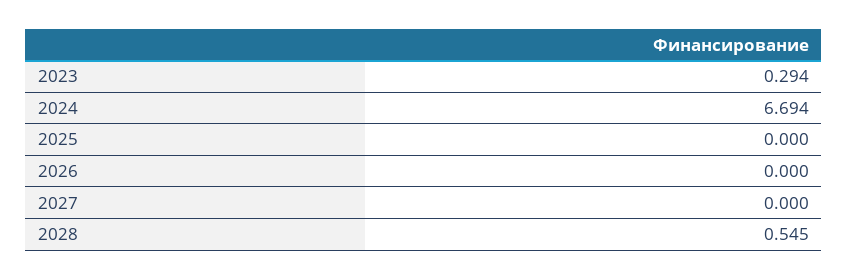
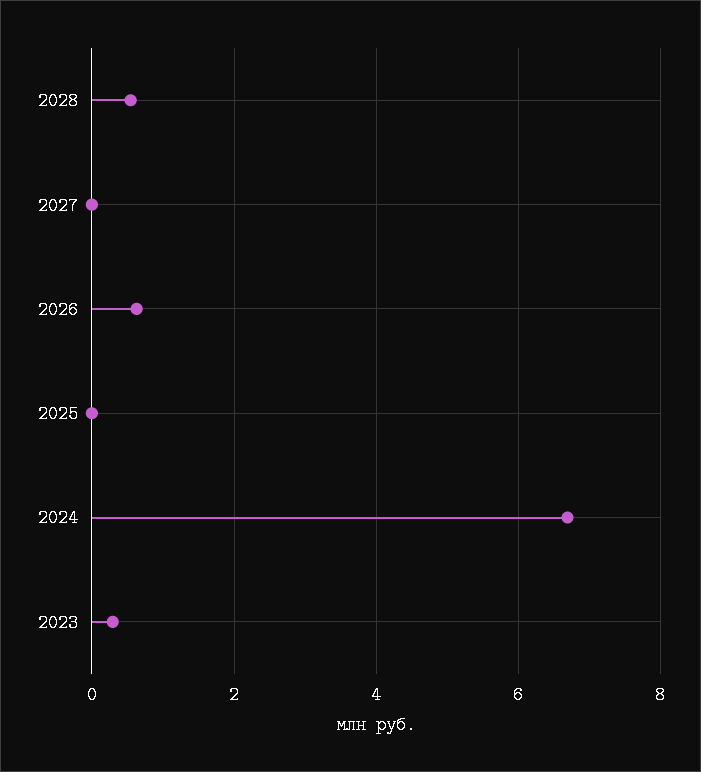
  {
    "2023": 0.294,
    "2024": 6.694,
    "2025": 0,
-   "2026": 0,
+   "2026": 0.6,
    "2027": 0,
    "2028": 0.545
  }

